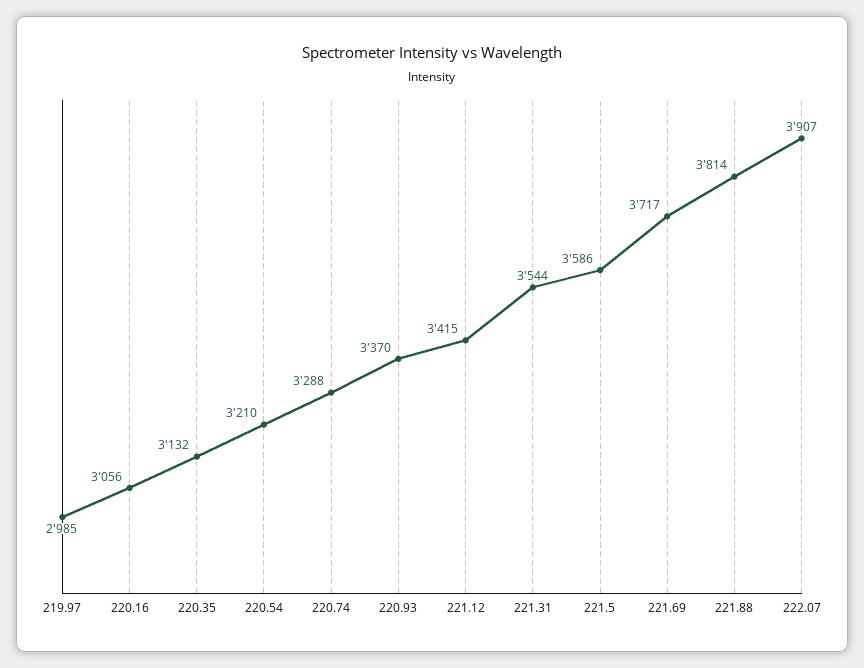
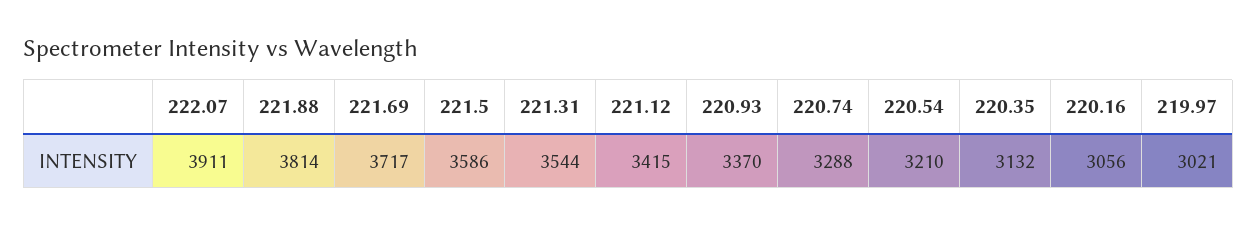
  {
-   "219.97": 2985,
+   "219.97": 3021,
    "220.16": 3056,
    "220.35": 3132,
    "220.54": 3210,
    "220.74": 3288,
    "220.93": 3370,
    "221.12": 3415,
    "221.31": 3544,
    "221.5": 3586,
    "221.69": 3717,
    "221.88": 3814,
-   "222.07": 3907
+   "222.07": 3911
  }

